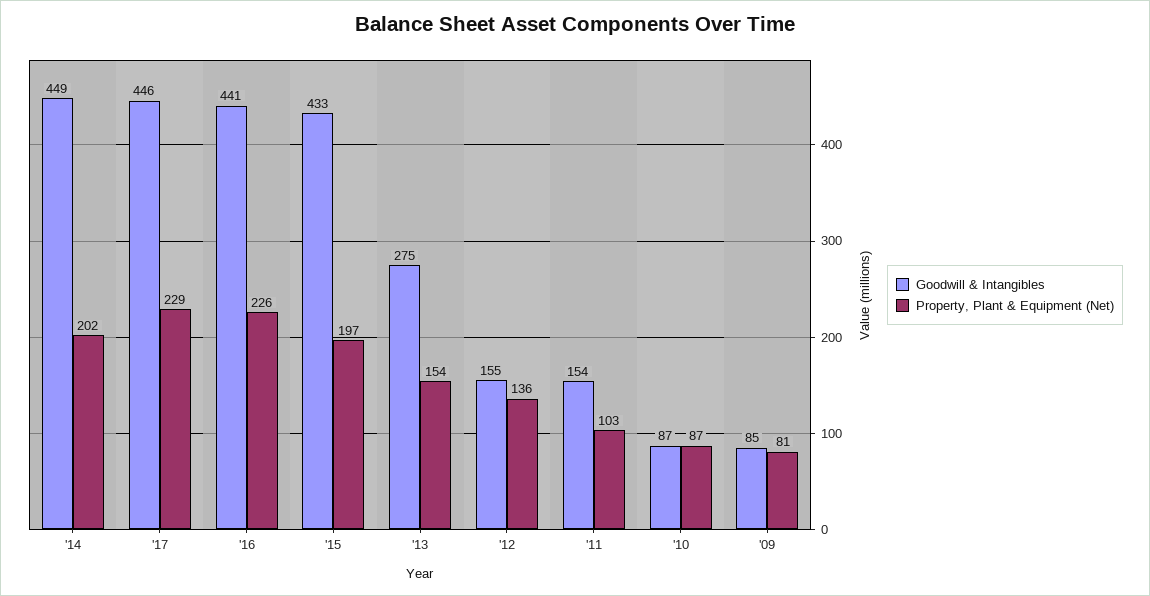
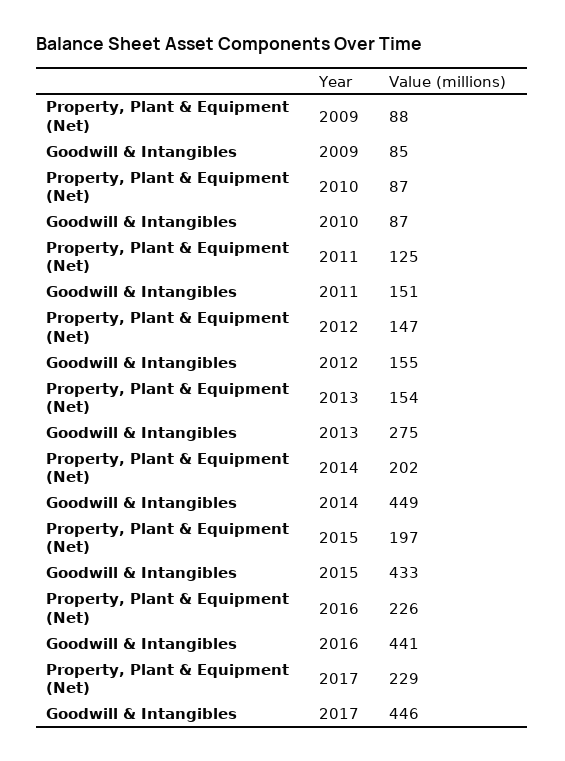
  {
    "Goodwill & Intangibles": {
      "'14": 449,
      "'17": 446,
      "'16": 441,
      "'15": 433,
      "'13": 275,
      "'12": 155,
-     "'11": 154,
+     "'11": 151,
      "'10": 87,
      "'09": 85
    },
    "Property, Plant & Equipment (Net)": {
      "'14": 202,
      "'17": 229,
      "'16": 226,
      "'15": 197,
      "'13": 154,
-     "'12": 136,
+     "'12": 147,
-     "'11": 103,
+     "'11": 125,
      "'10": 87,
-     "'09": 81
+     "'09": 88
    }
  }

